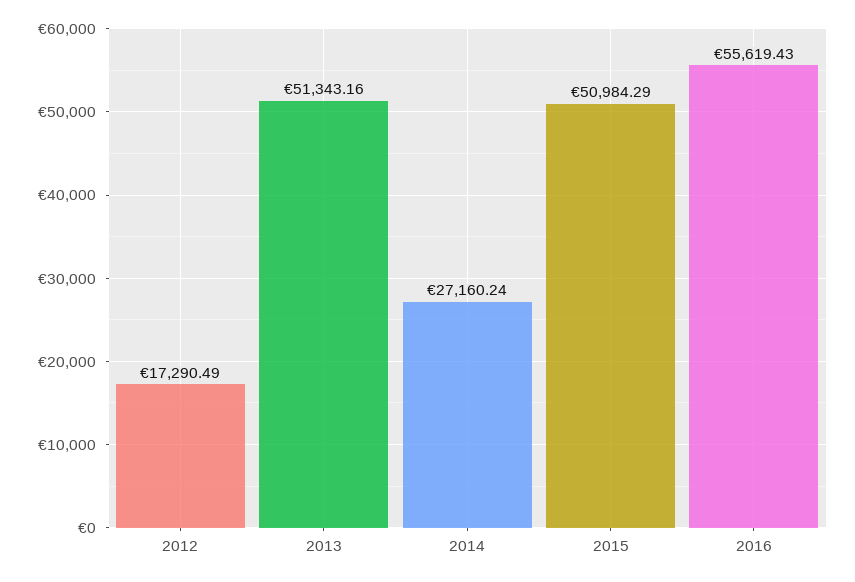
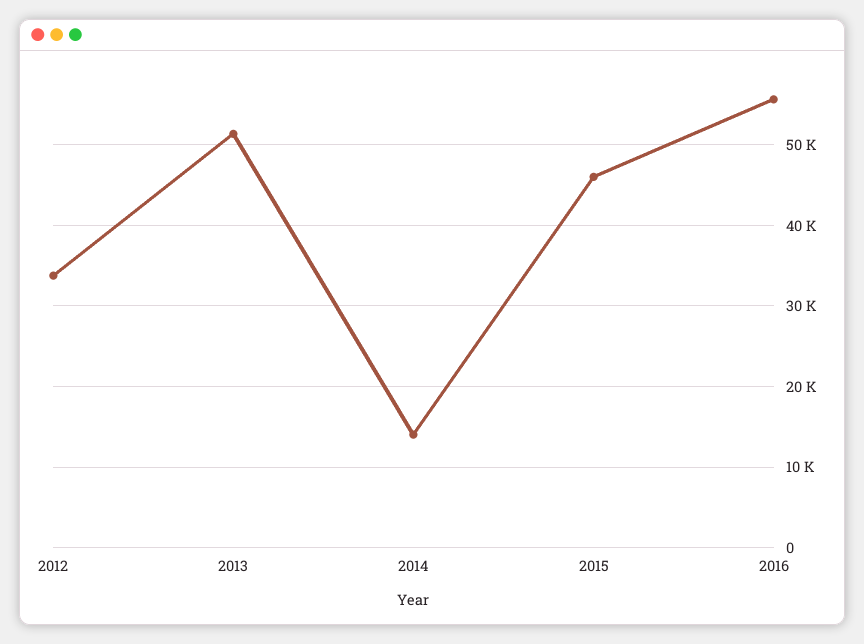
  {
-   "2012": 17290.49,
+   "2012": 34000,
    "2013": 51343.16,
-   "2014": 27160.24,
+   "2014": 14000,
-   "2015": 50984.29,
+   "2015": 46000,
    "2016": 55619.43
  }

